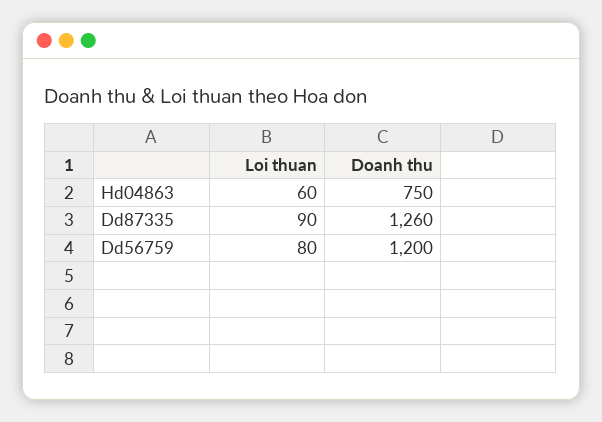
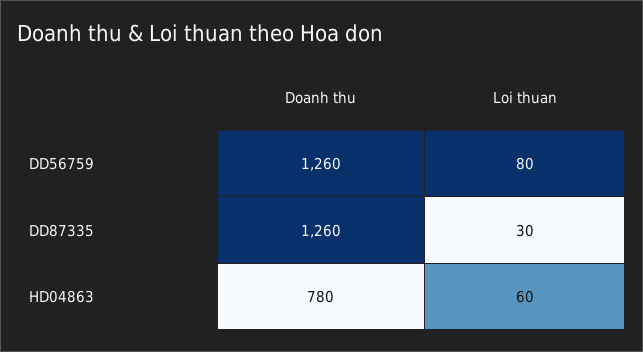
  {
    "Loi thuan": {
      "Hd04863": 60,
-     "Dd87335": 90,
+     "Dd87335": 30,
      "Dd56759": 80
    },
    "Doanh thu": {
-     "Hd04863": 750,
+     "Hd04863": 780,
      "Dd87335": 1260,
-     "Dd56759": 1200
+     "Dd56759": 1260
    }
  }

